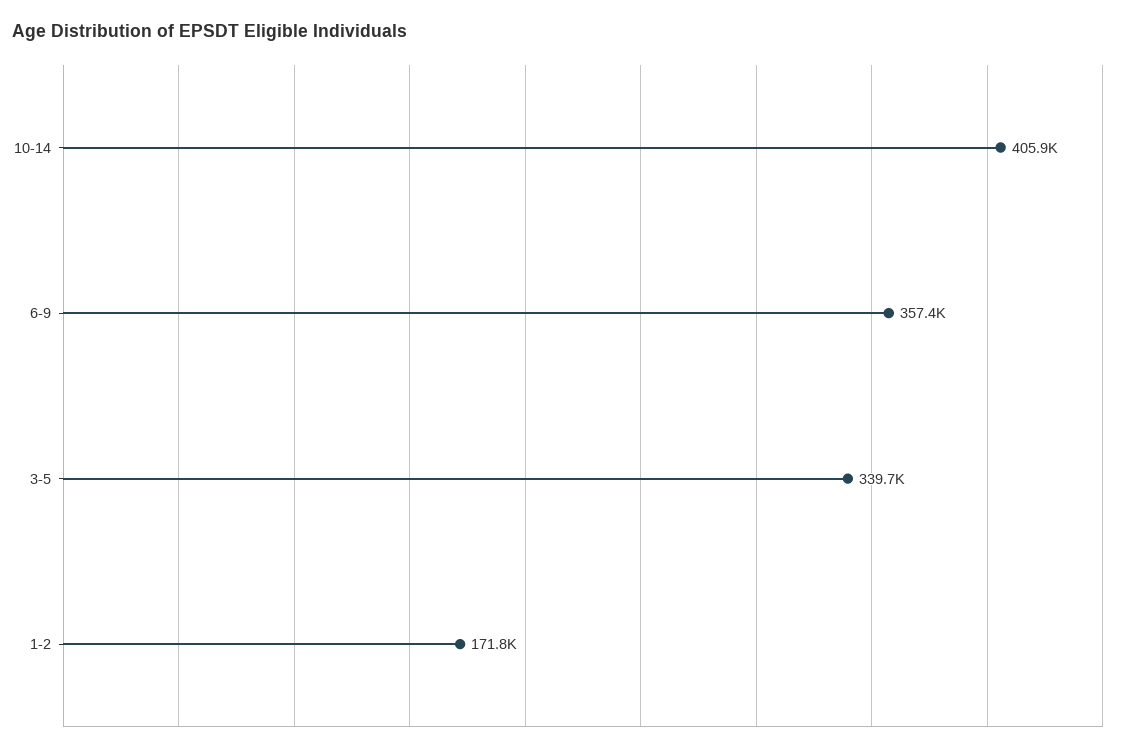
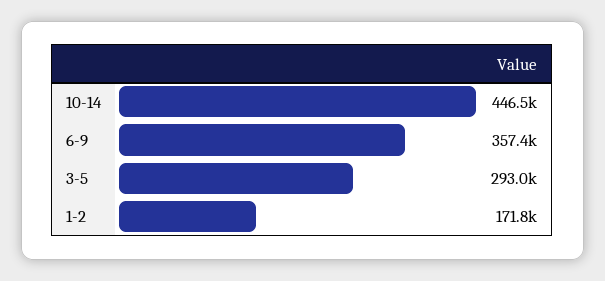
  {
-   "10-14": 405900,
+   "10-14": 446500,
    "6-9": 357400,
-   "3-5": 339700,
+   "3-5": 293000,
    "1-2": 171800
  }

